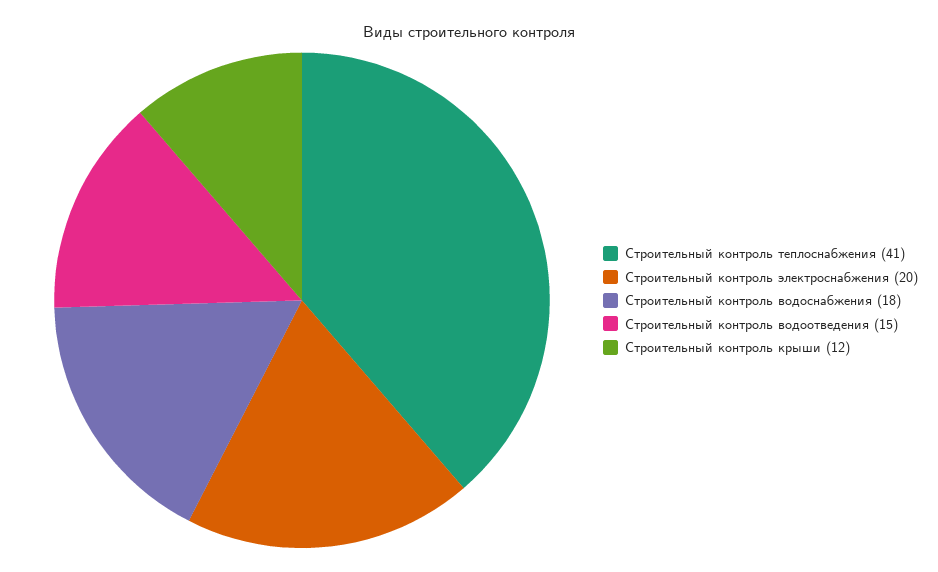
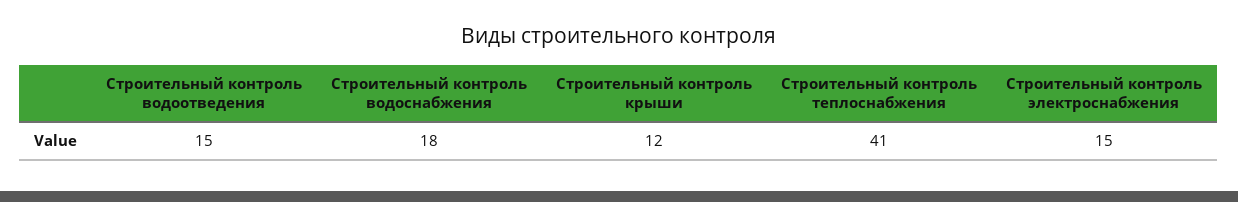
  {
    "Строительный контроль теплоснабжения": 41,
-   "Строительный контроль электроснабжения": 20,
+   "Строительный контроль электроснабжения": 15,
    "Строительный контроль водоснабжения": 18,
    "Строительный контроль водоотведения": 15,
    "Строительный контроль крыши": 12
  }

